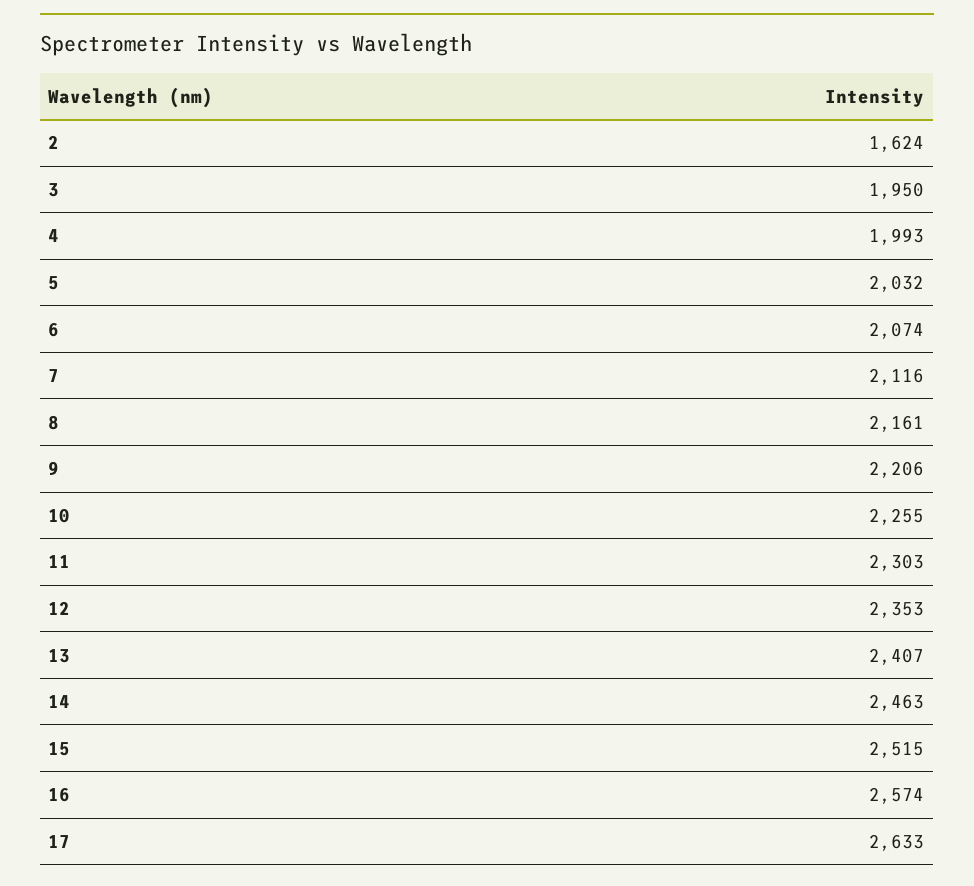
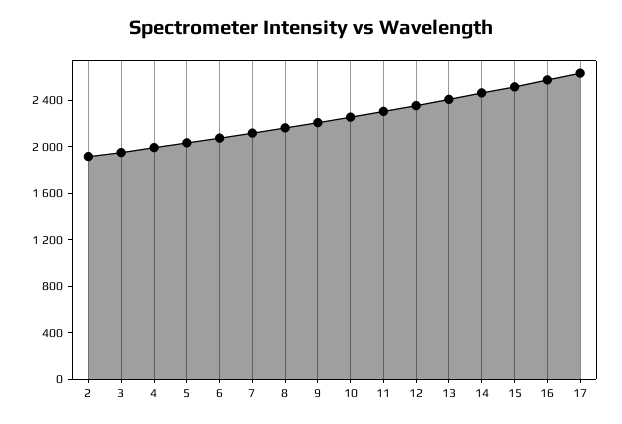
  {
-   "2": 1624,
+   "2": 1900,
    "3": 1950,
    "4": 1993,
    "5": 2032,
    "6": 2074,
    "7": 2116,
    "8": 2161,
    "9": 2206,
    "10": 2255,
    "11": 2303,
    "12": 2353,
    "13": 2407,
    "14": 2463,
    "15": 2515,
    "16": 2574,
    "17": 2633
  }

